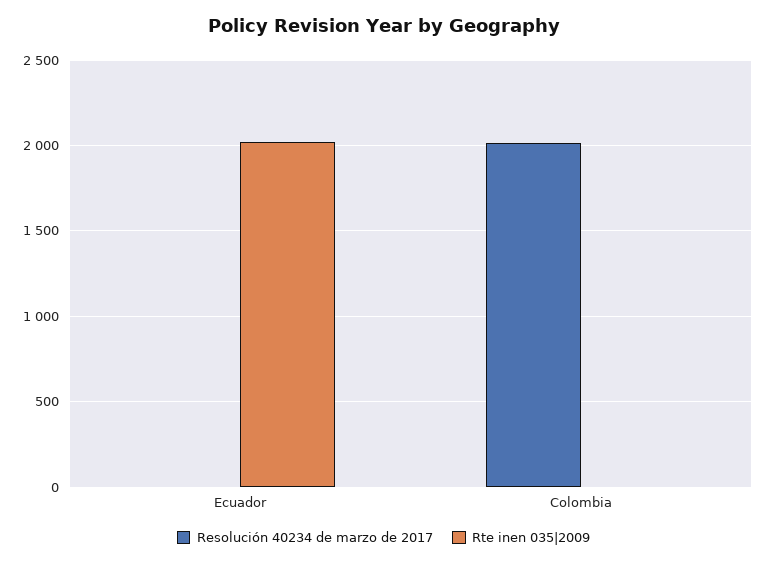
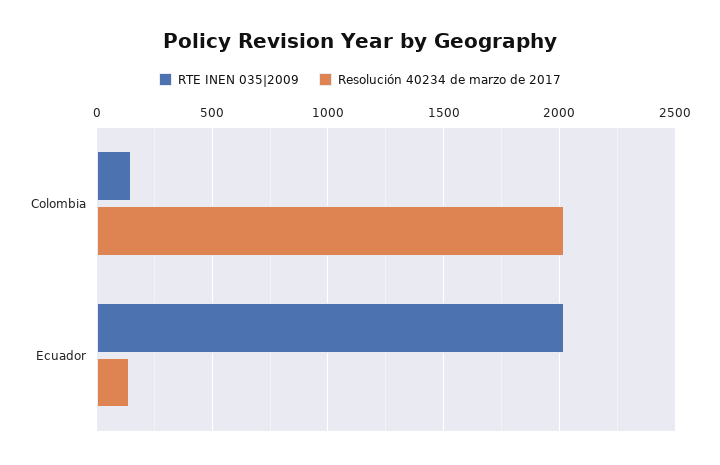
  {
    "Resolución 40234 de marzo de 2017": {
-     "Ecuador": 0,
+     "Ecuador": 150,
      "Colombia": 2000
    },
    "Rte inen 035|2009": {
      "Ecuador": 2000,
-     "Colombia": 0
+     "Colombia": 150
    }
  }

